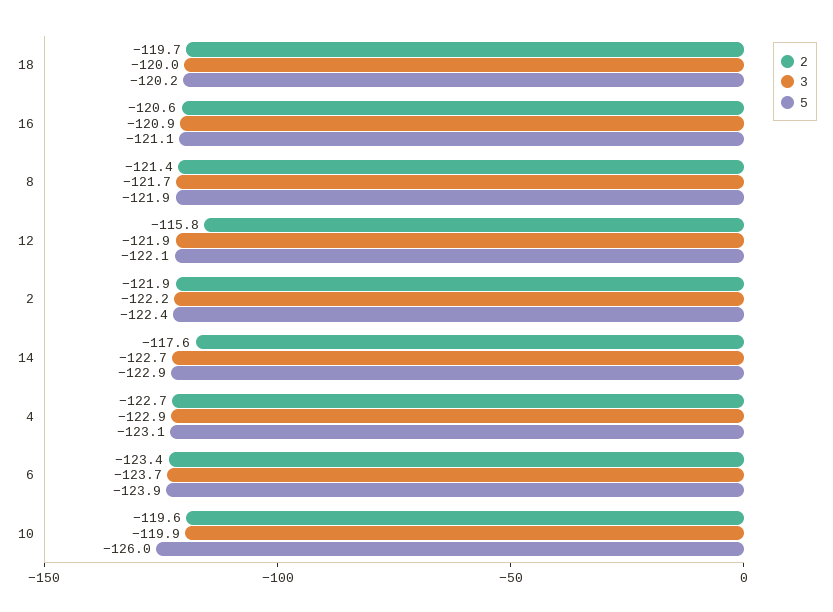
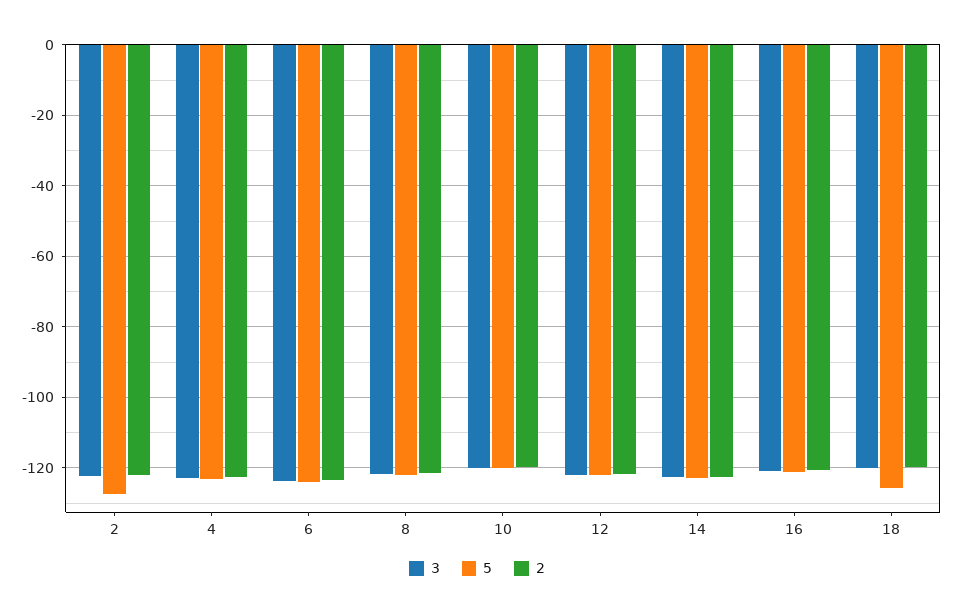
  {
    "2": {
      "18": -119.7,
      "16": -120.6,
      "8": -121.4,
-     "12": -115.8,
+     "12": -122,
      "2": -121.9,
-     "14": -117.6,
+     "14": -122,
      "4": -122.7,
      "6": -123.4,
      "10": -119.6
    },
    "3": {
      "18": -120,
      "16": -120.9,
      "8": -121.7,
      "12": -121.9,
      "2": -122.2,
      "14": -122.7,
      "4": -122.9,
      "6": -123.7,
      "10": -119.9
    },
    "5": {
-     "18": -120.2,
+     "18": -126,
      "16": -121.1,
      "8": -121.9,
      "12": -122.1,
-     "2": -122.4,
+     "2": -128,
      "14": -122.9,
      "4": -123.1,
      "6": -123.9,
-     "10": -126
+     "10": -120
    }
  }

